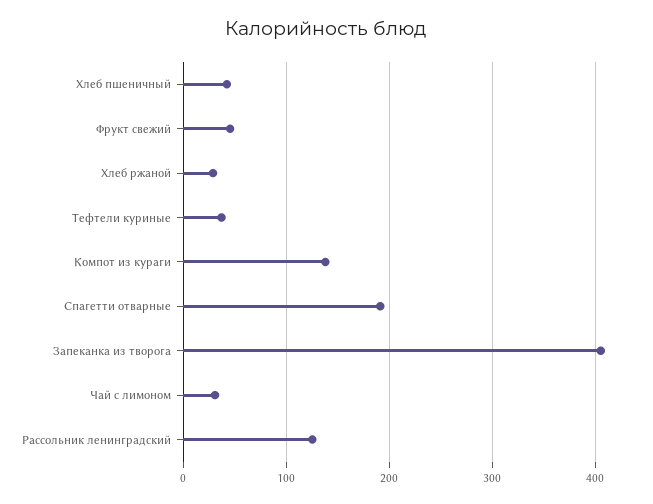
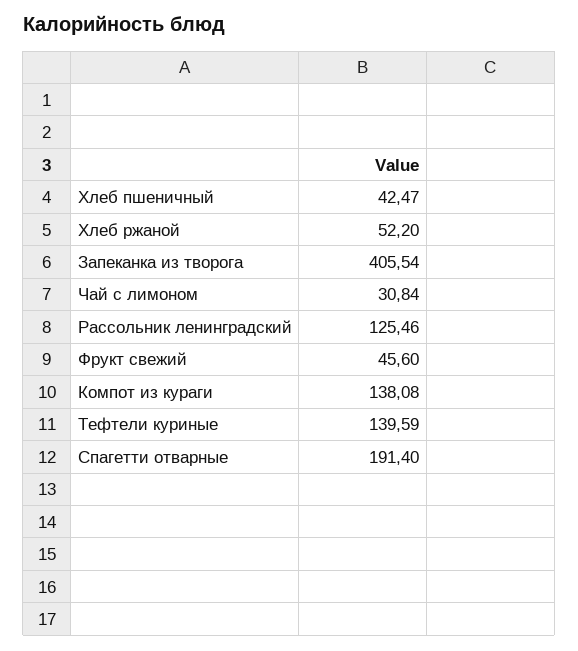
  {
    "Хлеб пшеничный": 42.47,
    "Фрукт свежий": 45.6,
-   "Хлеб ржаной": 30,
+   "Хлеб ржаной": 52.2,
-   "Тефтели куриные": 40,
+   "Тефтели куриные": 139.59,
    "Компот из кураги": 138.08,
    "Спагетти отварные": 191.4,
    "Запеканка из творога": 405.54,
    "Чай с лимоном": 30.84,
    "Рассольник ленинградский": 125.46
  }

